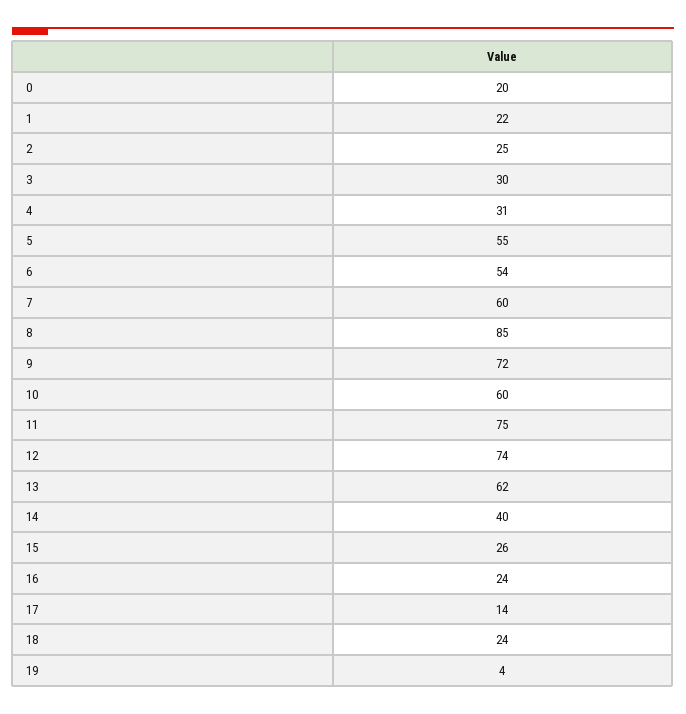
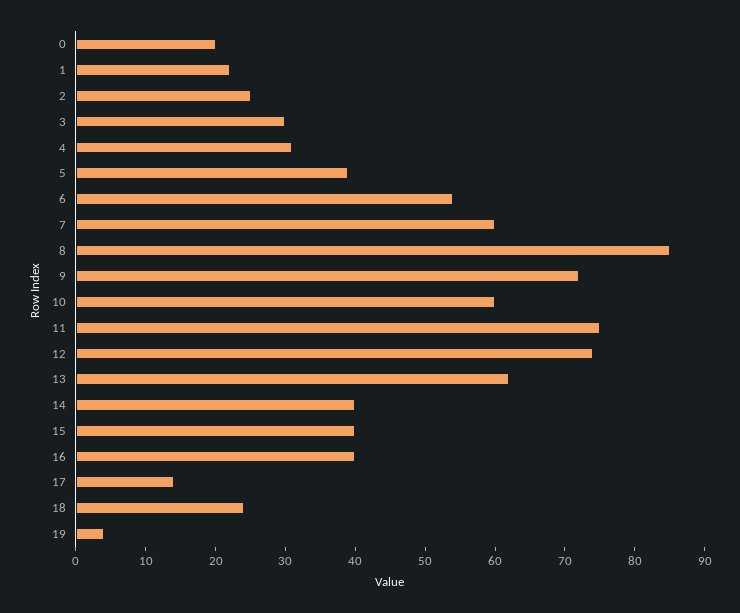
  {
    "0": 20,
    "1": 22,
    "2": 25,
    "3": 30,
    "4": 31,
-   "5": 55,
+   "5": 40,
    "6": 54,
    "7": 60,
    "8": 85,
    "9": 72,
    "10": 60,
    "11": 75,
    "12": 74,
    "13": 62,
    "14": 40,
-   "15": 26,
+   "15": 40,
-   "16": 24,
+   "16": 40,
    "17": 14,
    "18": 24,
    "19": 4
  }

